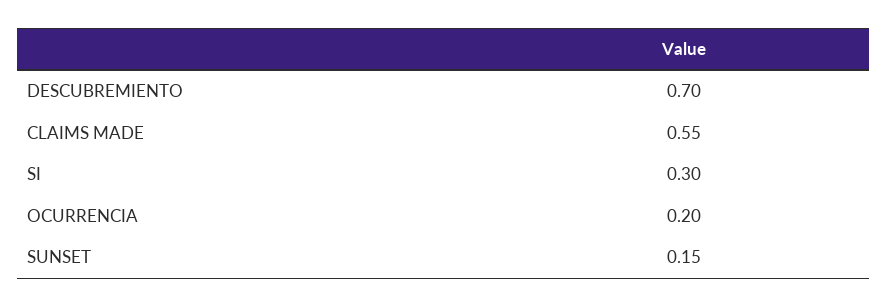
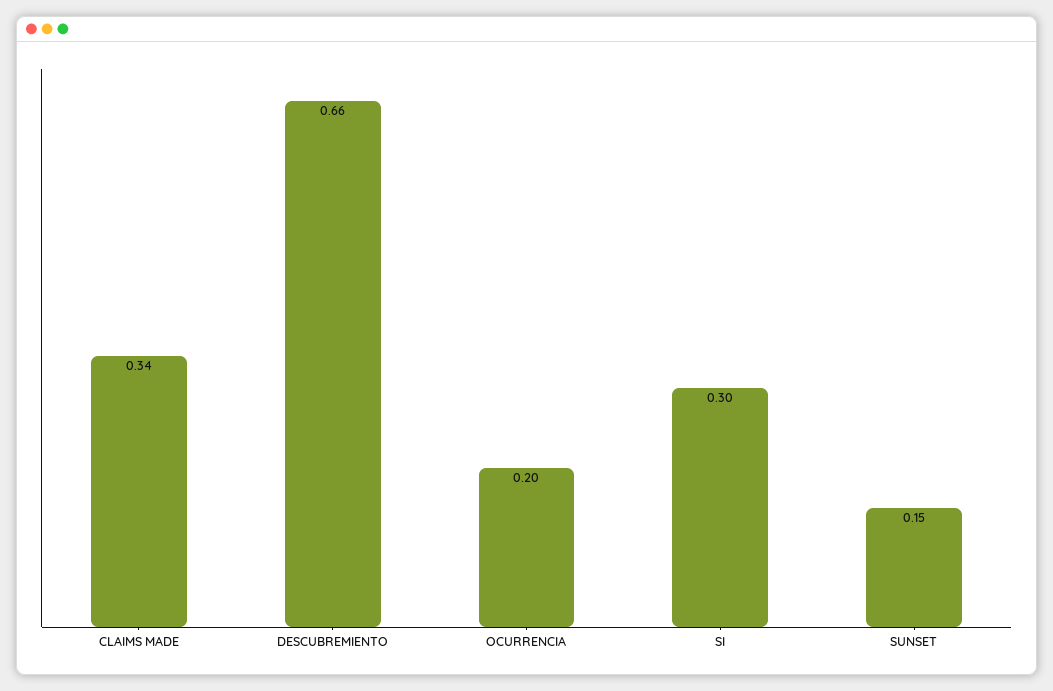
  {
-   "DESCUBREMIENTO": 0.7,
+   "DESCUBREMIENTO": 0.66,
-   "CLAIMS MADE": 0.55,
+   "CLAIMS MADE": 0.34,
    "SI": 0.3,
    "OCURRENCIA": 0.2,
    "SUNSET": 0.15
  }

